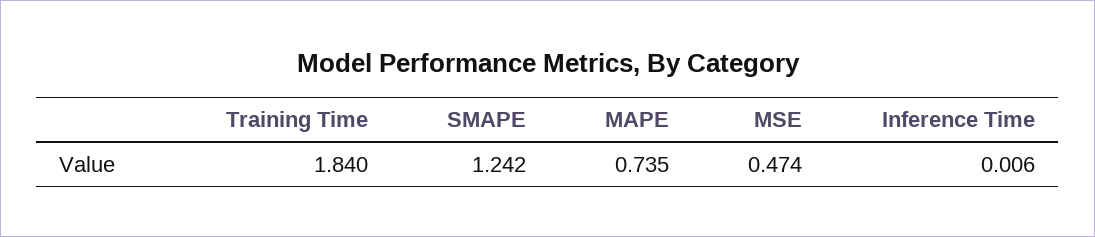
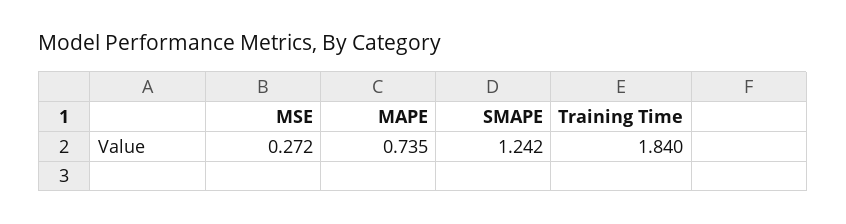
  {
    "Training Time": 1.84,
    "SMAPE": 1.242,
    "MAPE": 0.735,
-   "MSE": 0.474,
+   "MSE": 0.272
-   "Inference Time": 0.006
  }

